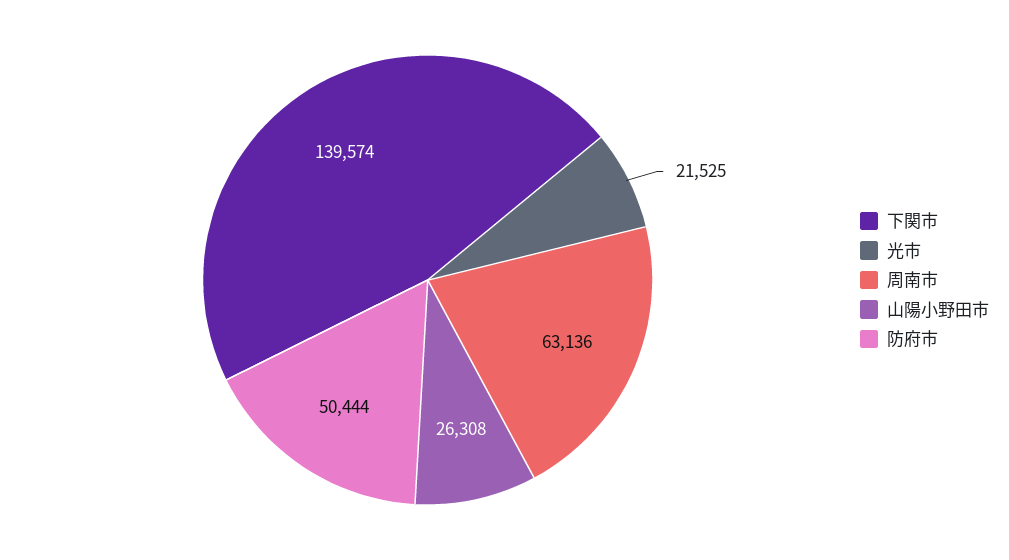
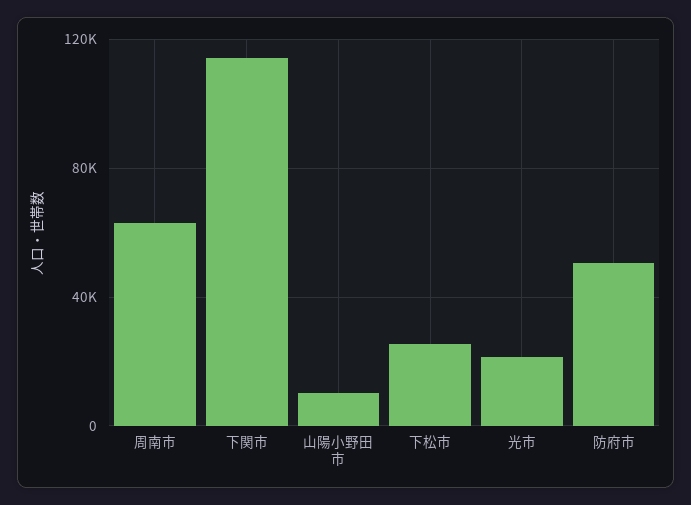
  {
-   "下関市": 139574,
+   "下関市": 115000,
    "光市": 21525,
    "周南市": 63136,
-   "山陽小野田市": 26308,
+   "山陽小野田市": 10000,
-   "防府市": 50444
+   "防府市": 50444,
+   "下松市": 25000
  }

